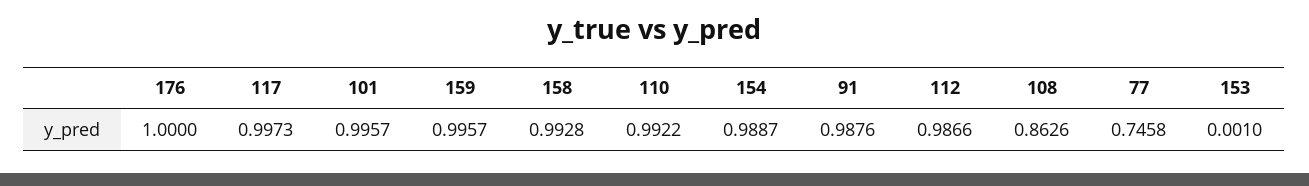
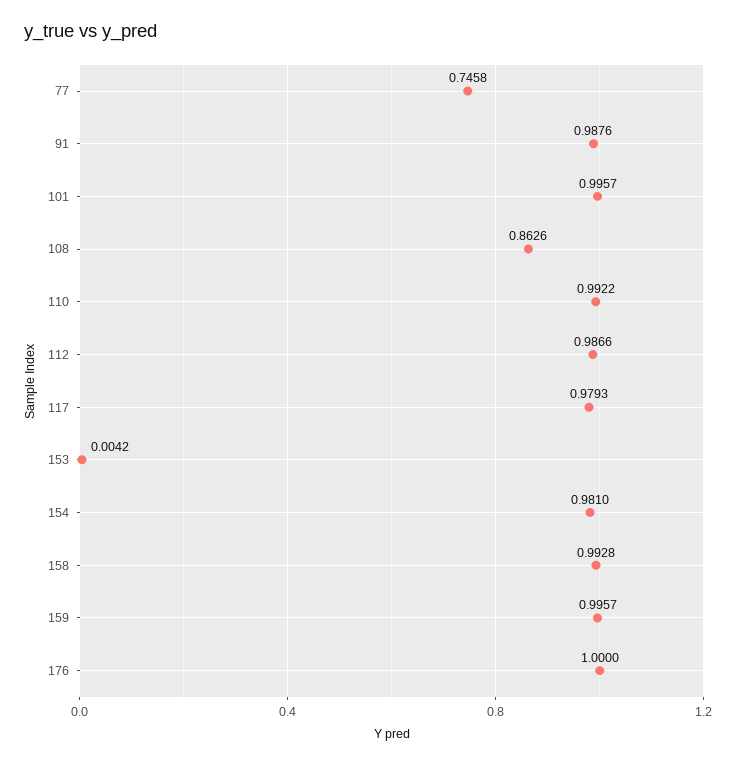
  {
    "176": 1,
-   "117": 0.9973,
+   "117": 0.9793,
    "101": 0.9957,
    "159": 0.9957,
    "158": 0.9928,
    "110": 0.9922,
-   "154": 0.9887,
+   "154": 0.981,
    "91": 0.9876,
    "112": 0.9866,
    "108": 0.8626,
    "77": 0.7458,
-   "153": 0.001
+   "153": 0.0042
  }

